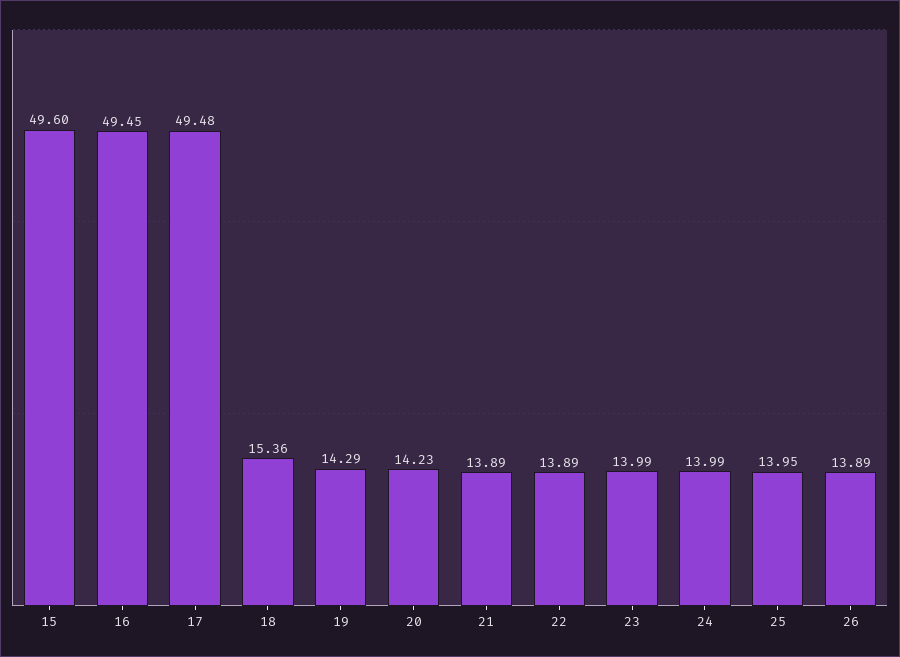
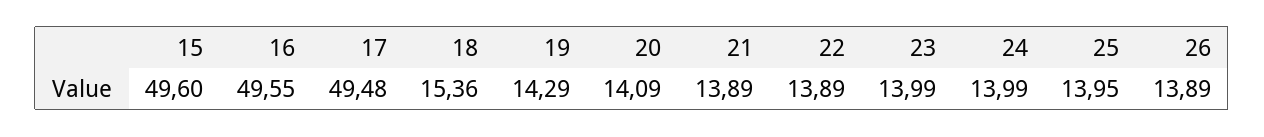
  {
    "15": 49.6,
-   "16": 49.45,
+   "16": 49.55,
    "17": 49.48,
    "18": 15.36,
    "19": 14.29,
-   "20": 14.23,
+   "20": 14.09,
    "21": 13.89,
    "22": 13.89,
    "23": 13.99,
    "24": 13.99,
    "25": 13.95,
    "26": 13.89
  }

